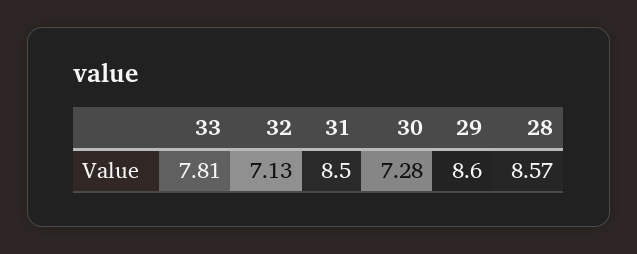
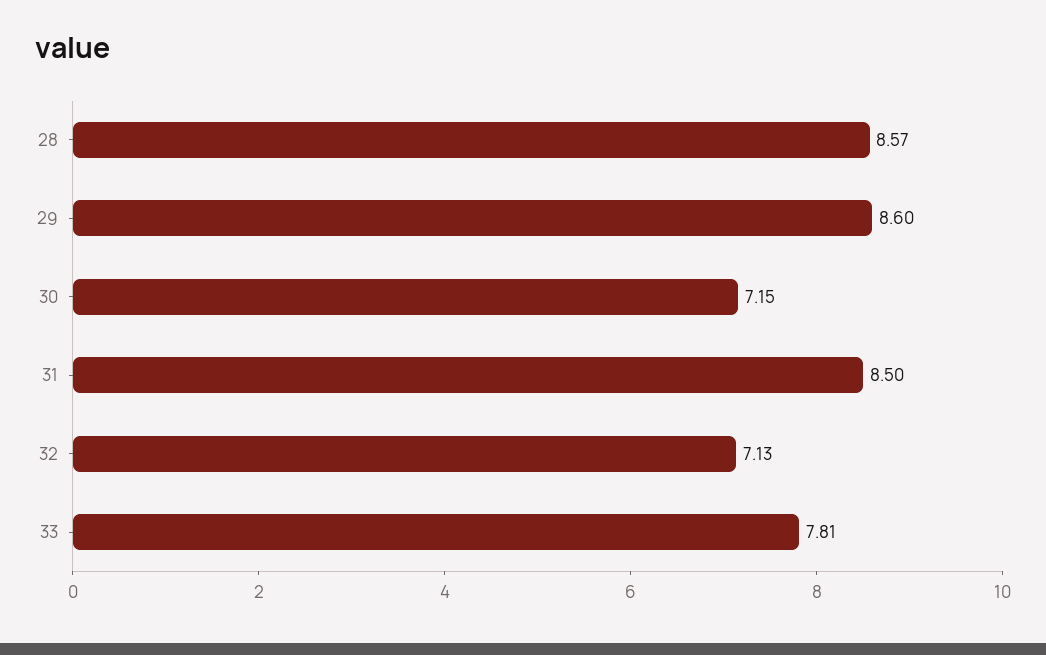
  {
    "33": 7.81,
    "32": 7.13,
    "31": 8.5,
-   "30": 7.28,
+   "30": 7.15,
    "29": 8.6,
    "28": 8.57
  }

